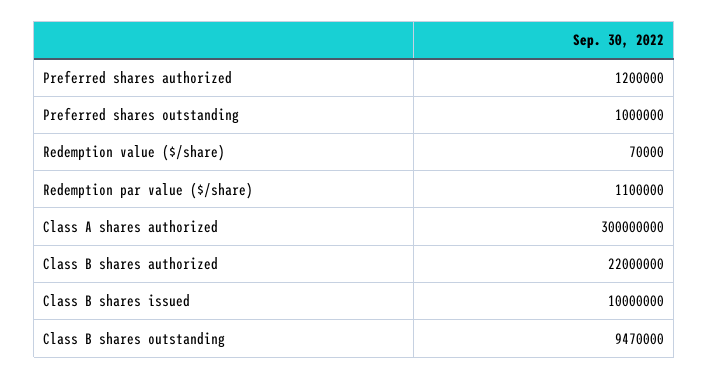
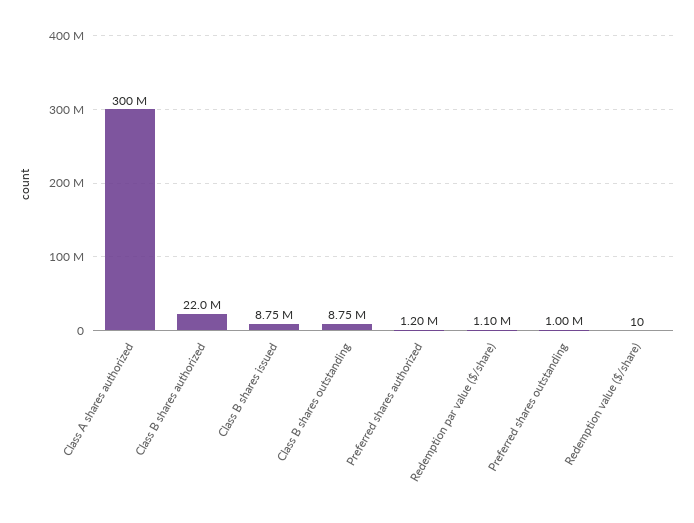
  {
    "Preferred shares authorized": 1200000,
    "Preferred shares outstanding": 1000000,
-   "Redemption value ($/share)": 70000,
+   "Redemption value ($/share)": 10,
    "Redemption par value ($/share)": 1100000,
    "Class A shares authorized": 300000000,
    "Class B shares authorized": 22000000,
-   "Class B shares issued": 10000000,
+   "Class B shares issued": 8750000,
-   "Class B shares outstanding": 9470000
+   "Class B shares outstanding": 8750000
  }

